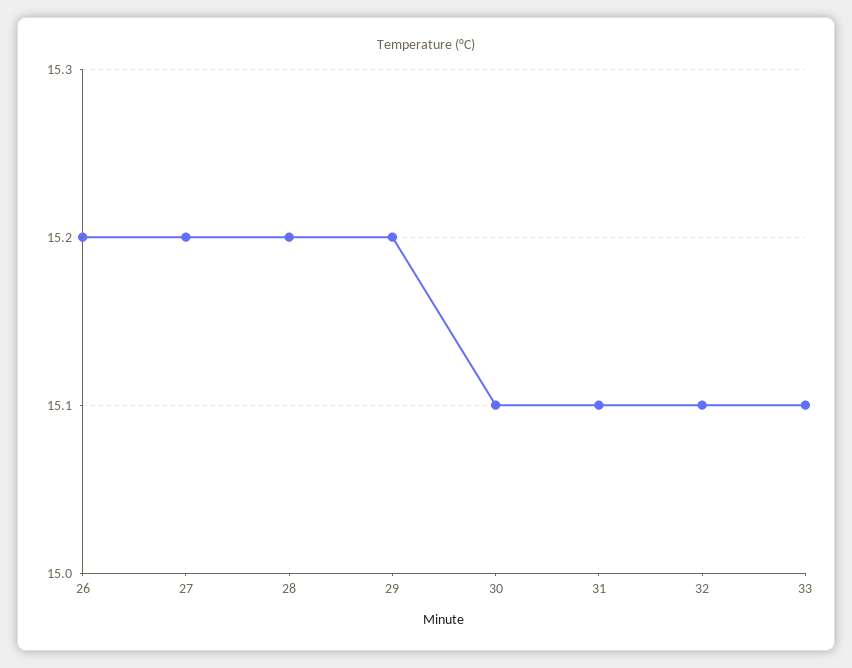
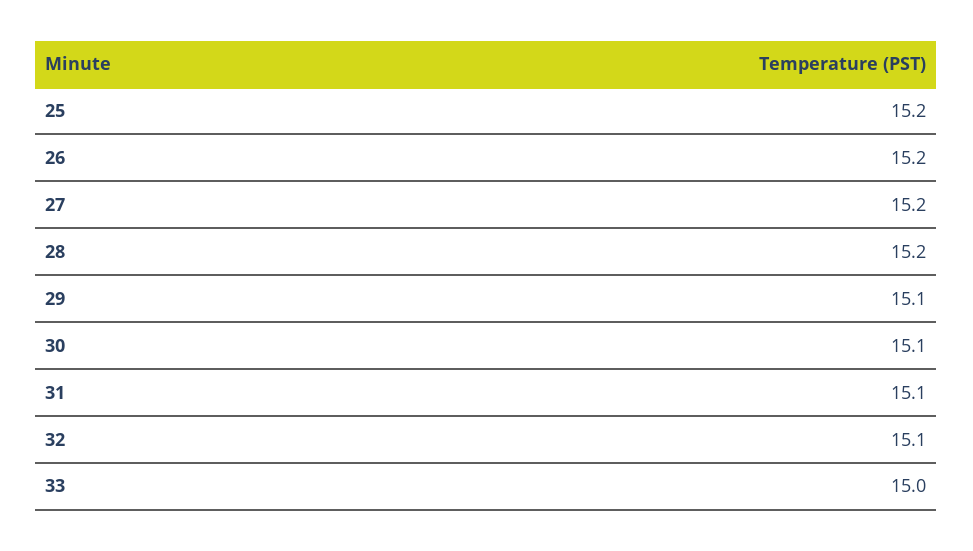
  {
    "26": 15.2,
    "27": 15.2,
    "28": 15.2,
-   "29": 15.2,
+   "29": 15.1,
    "30": 15.1,
    "31": 15.1,
    "32": 15.1,
-   "33": 15.1
+   "33": 15,
+   "25": 15.2
  }

